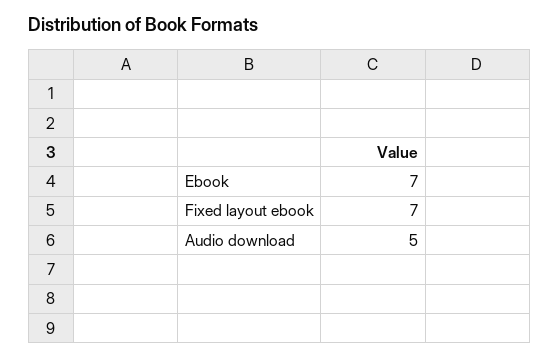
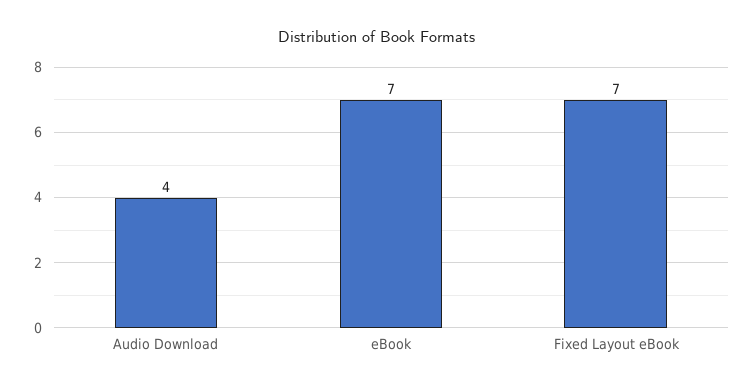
  {
    "Ebook": 7,
    "Fixed layout ebook": 7,
-   "Audio download": 5
+   "Audio download": 4
  }

